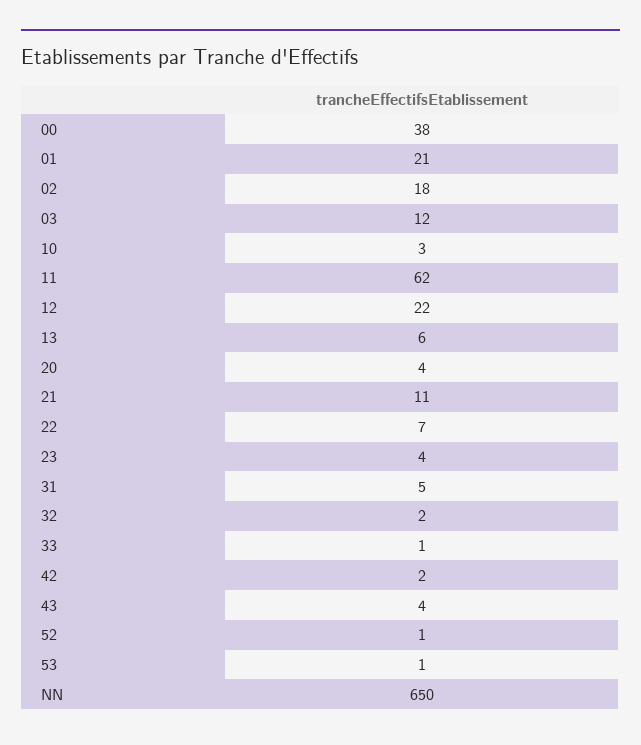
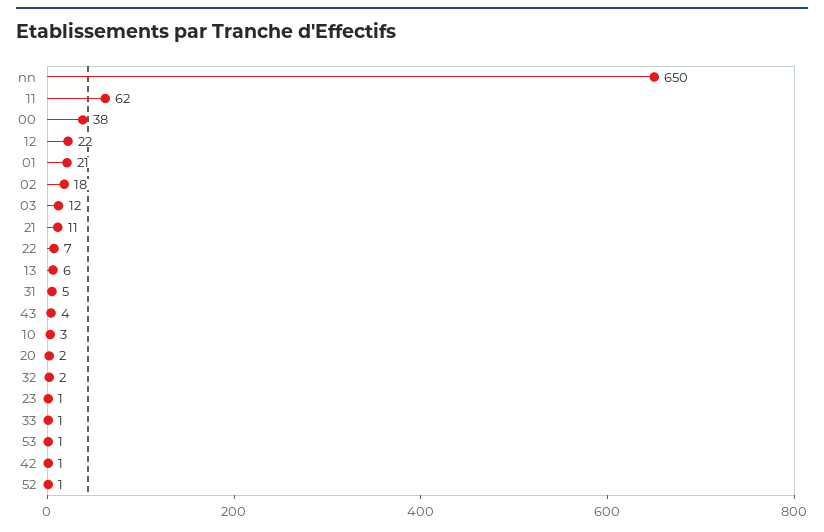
  {
    "00": 38,
    "01": 21,
    "02": 18,
    "03": 12,
    "10": 3,
    "11": 62,
    "12": 22,
    "13": 6,
-   "20": 4,
+   "20": 2,
    "21": 11,
    "22": 7,
-   "23": 4,
+   "23": 1,
    "31": 5,
    "32": 2,
    "33": 1,
-   "42": 2,
+   "42": 1,
    "43": 4,
    "52": 1,
    "53": 1,
    "NN": 650
  }

